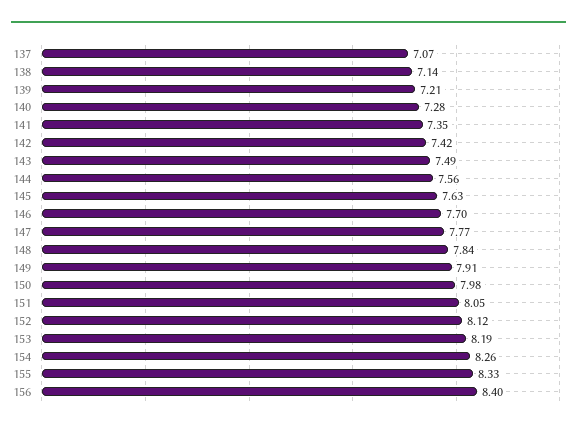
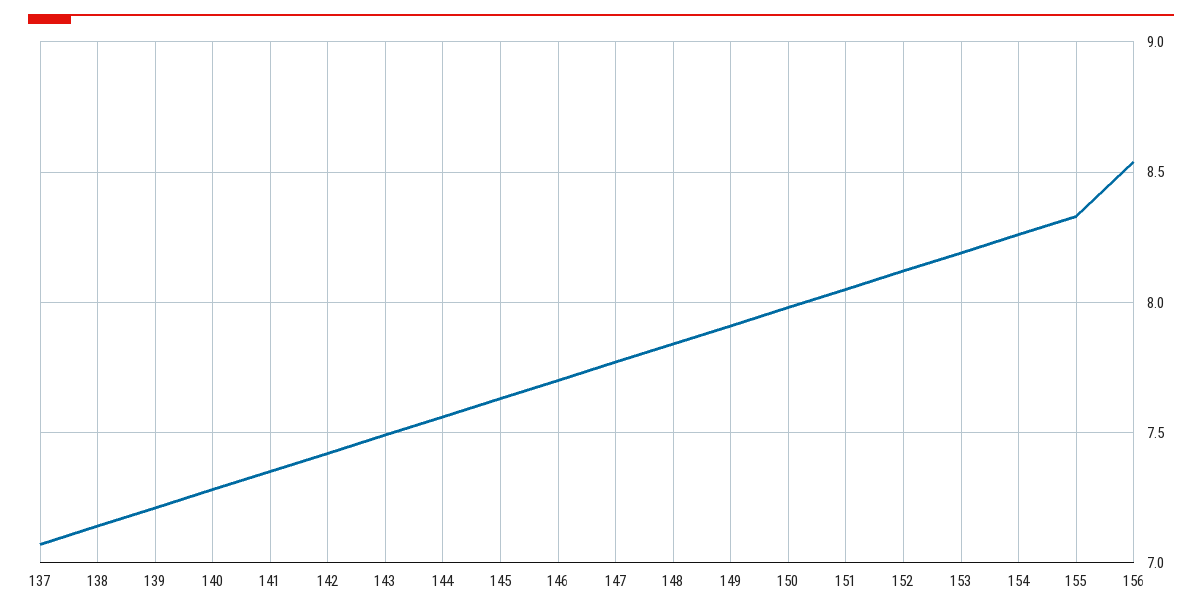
  {
    "137": 7.07,
    "138": 7.14,
    "139": 7.21,
    "140": 7.28,
    "141": 7.35,
    "142": 7.42,
    "143": 7.49,
    "144": 7.56,
    "145": 7.63,
    "146": 7.7,
    "147": 7.77,
    "148": 7.84,
    "149": 7.91,
    "150": 7.98,
    "151": 8.05,
    "152": 8.12,
    "153": 8.19,
    "154": 8.26,
    "155": 8.33,
-   "156": 8.4
+   "156": 8.55
  }

